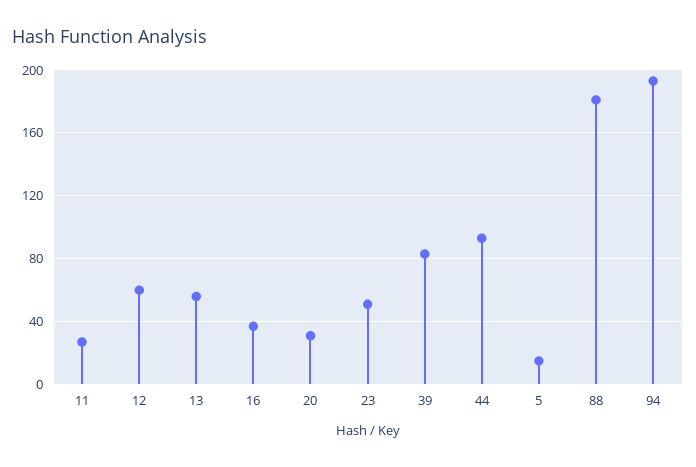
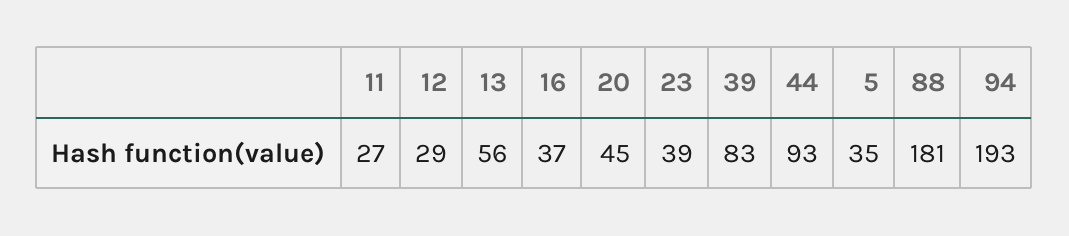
  {
    "11": 27,
-   "12": 60,
+   "12": 29,
    "13": 56,
    "16": 37,
-   "20": 30,
+   "20": 45,
-   "23": 50,
+   "23": 39,
    "39": 83,
    "44": 93,
-   "5": 15,
+   "5": 35,
    "88": 181,
    "94": 193
  }

